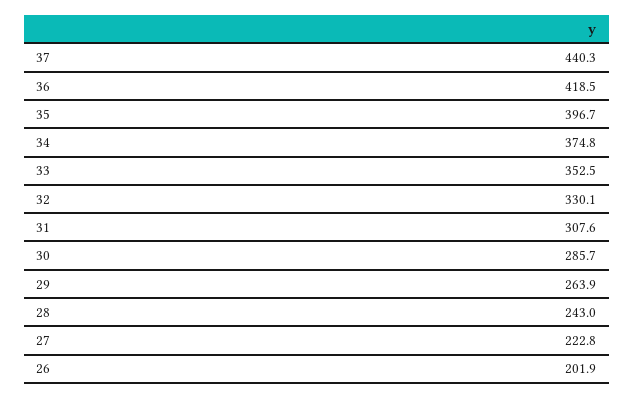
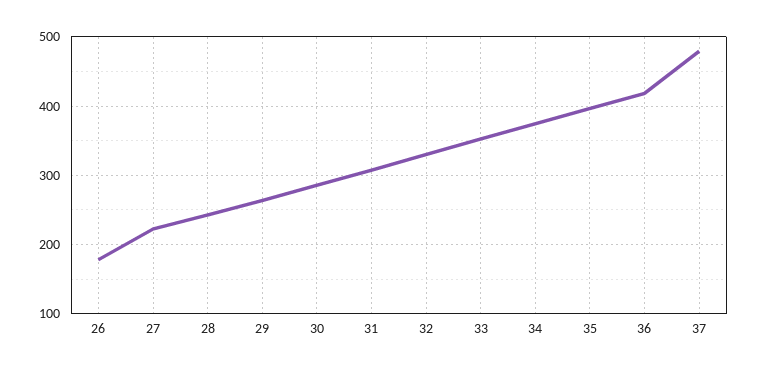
  {
-   "37": 440.3,
+   "37": 480,
    "36": 418.5,
    "35": 396.7,
    "34": 374.8,
    "33": 352.5,
    "32": 330.1,
    "31": 307.6,
    "30": 285.7,
    "29": 263.9,
    "28": 243,
    "27": 222.8,
-   "26": 201.9
+   "26": 180
  }

